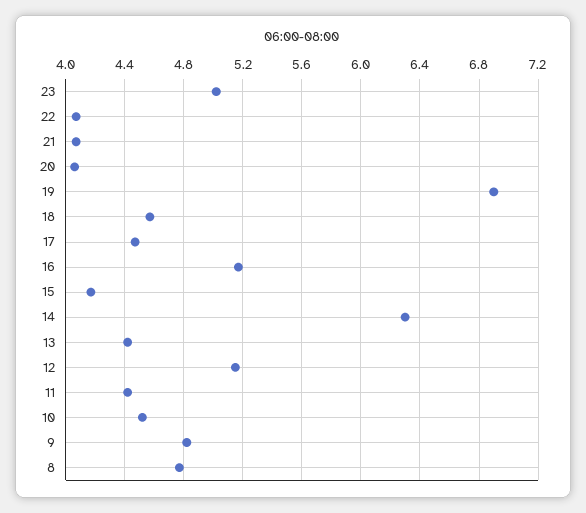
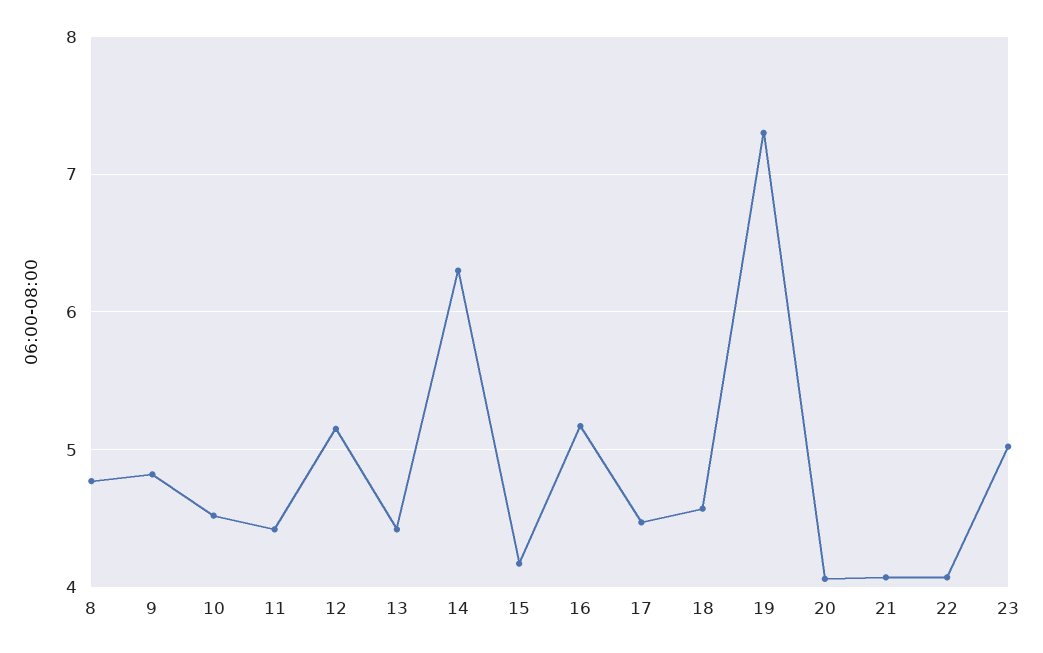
  {
    "23": 5,
    "22": 4.05,
    "21": 4.05,
    "20": 4.05,
-   "19": 6.9,
+   "19": 7.3,
    "18": 4.55,
    "17": 4.45,
    "16": 5.15,
    "15": 4.15,
    "14": 6.3,
    "13": 4.4,
    "12": 5.15,
    "11": 4.4,
    "10": 4.5,
    "9": 4.8,
    "8": 4.75
  }

